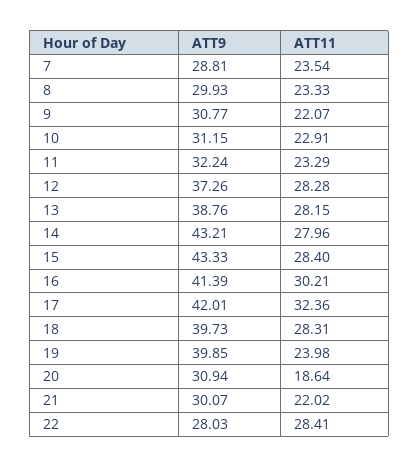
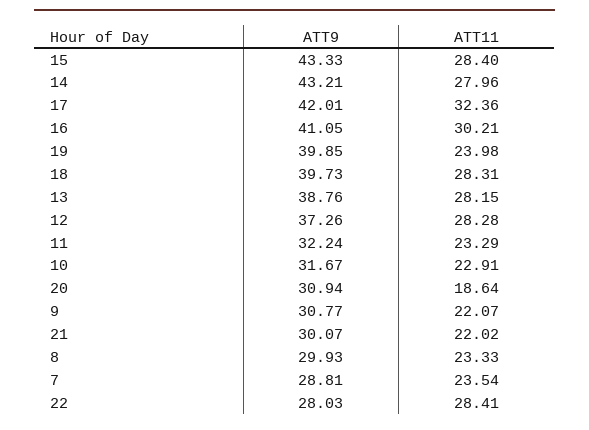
  {
    "ATT9": {
      "7": 28.81,
      "8": 29.93,
      "9": 30.77,
-     "10": 31.15,
+     "10": 31.67,
      "11": 32.24,
      "12": 37.26,
      "13": 38.76,
      "14": 43.21,
      "15": 43.33,
-     "16": 41.39,
+     "16": 41.05,
      "17": 42.01,
      "18": 39.73,
      "19": 39.85,
      "20": 30.94,
      "21": 30.07,
      "22": 28.03
    },
    "ATT11": {
      "7": 23.54,
      "8": 23.33,
      "9": 22.07,
      "10": 22.91,
      "11": 23.29,
      "12": 28.28,
      "13": 28.15,
      "14": 27.96,
      "15": 28.4,
      "16": 30.21,
      "17": 32.36,
      "18": 28.31,
      "19": 23.98,
      "20": 18.64,
      "21": 22.02,
      "22": 28.41
    }
  }

